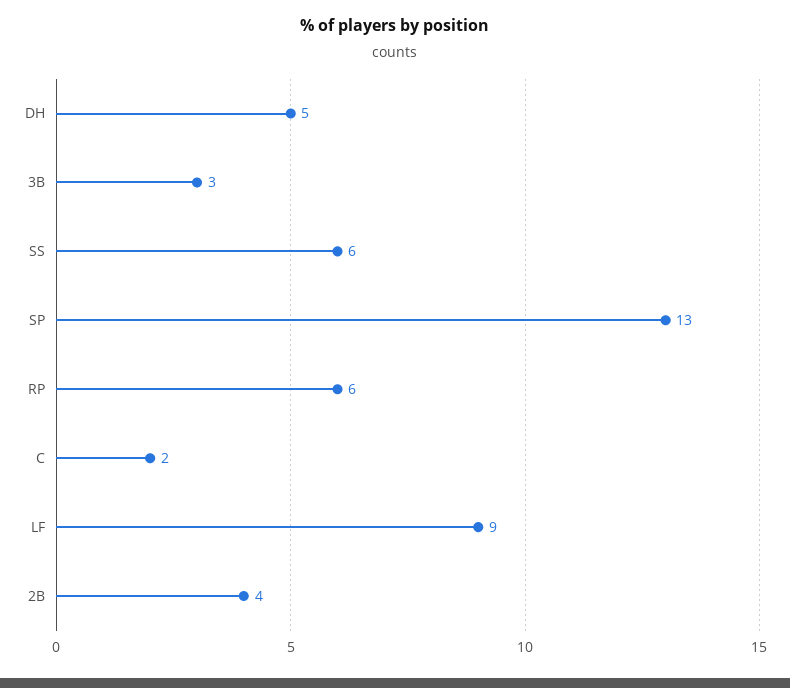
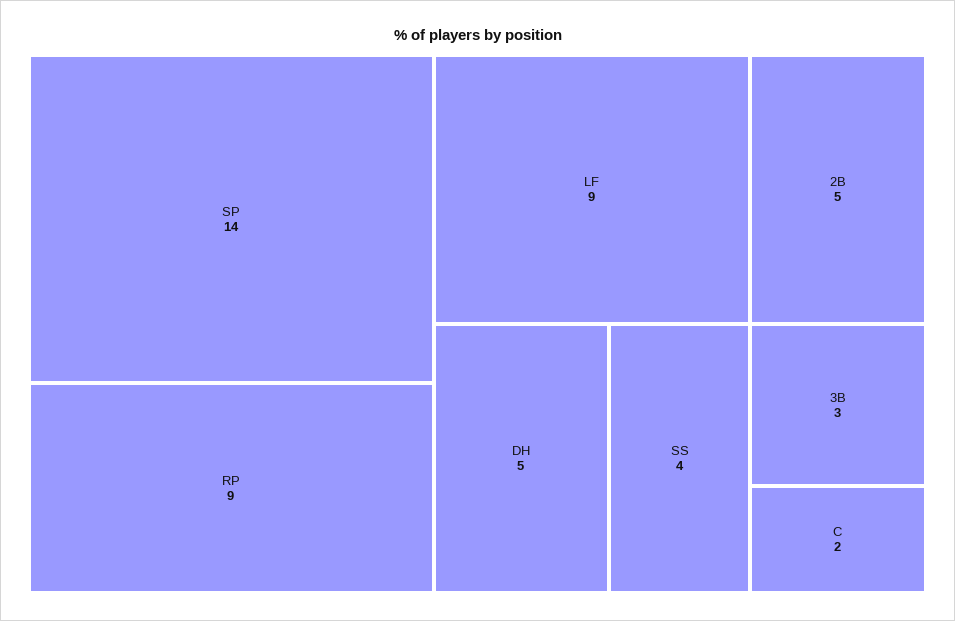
  {
    "DH": 5,
    "3B": 3,
-   "SS": 6,
+   "SS": 4,
-   "SP": 13,
+   "SP": 14,
-   "RP": 6,
+   "RP": 9,
    "C": 2,
    "LF": 9,
-   "2B": 4
+   "2B": 5
  }

